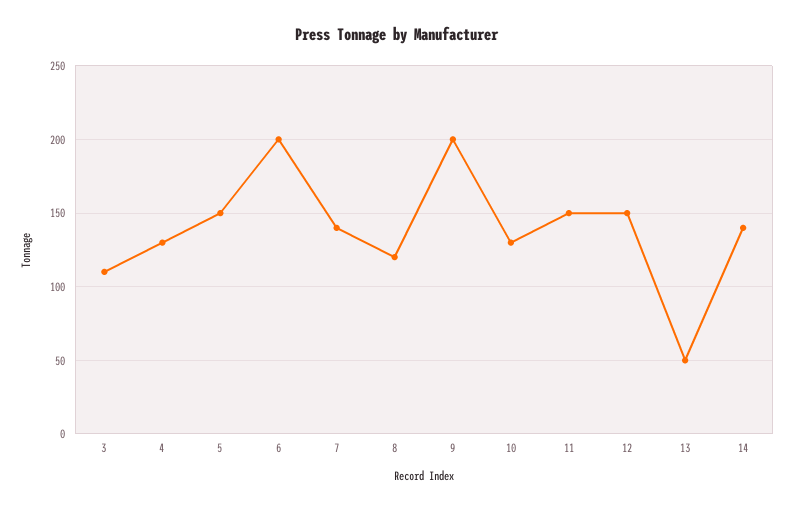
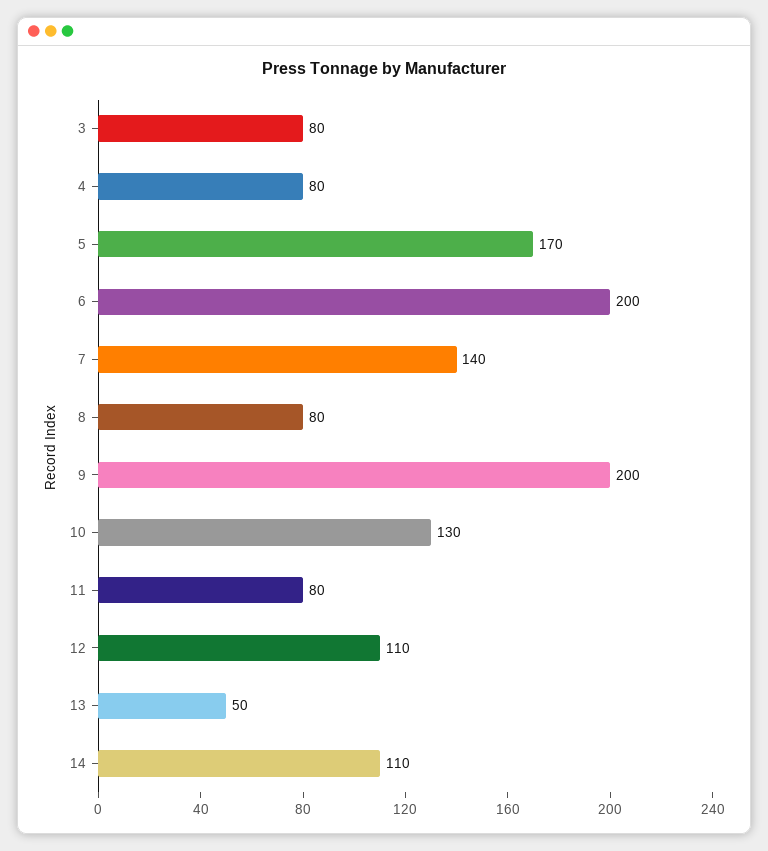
  {
-   "3": 110,
+   "3": 80,
-   "4": 130,
+   "4": 80,
-   "5": 150,
+   "5": 170,
    "6": 200,
    "7": 140,
-   "8": 120,
+   "8": 80,
    "9": 200,
    "10": 130,
-   "11": 150,
+   "11": 80,
-   "12": 150,
+   "12": 110,
    "13": 50,
-   "14": 140
+   "14": 110
  }

